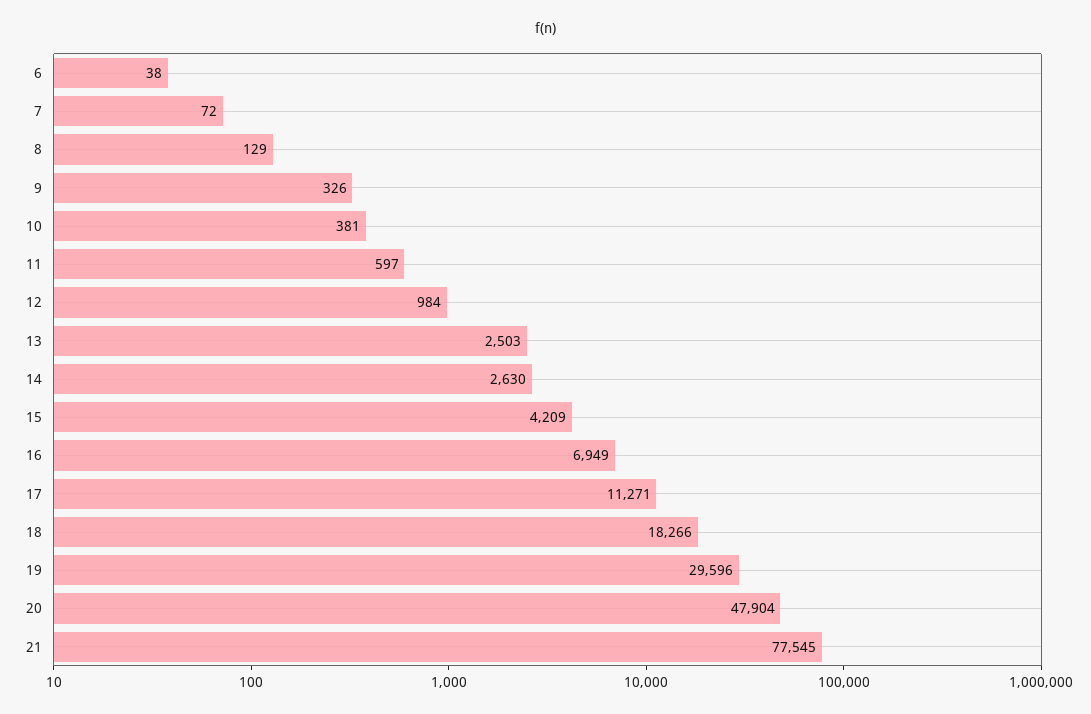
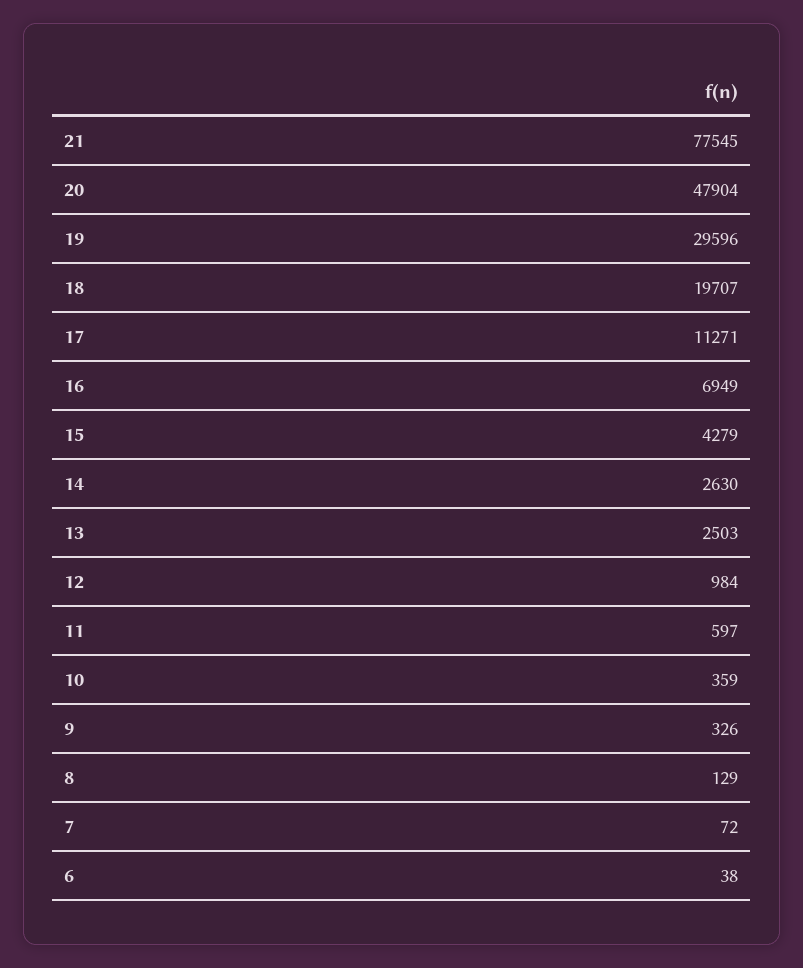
  {
    "6": 38,
    "7": 72,
    "8": 129,
    "9": 326,
-   "10": 381,
+   "10": 359,
    "11": 597,
    "12": 984,
    "13": 2503,
    "14": 2630,
-   "15": 4209,
+   "15": 4279,
    "16": 6949,
    "17": 11271,
-   "18": 18266,
+   "18": 19707,
    "19": 29596,
    "20": 47904,
    "21": 77545
  }

